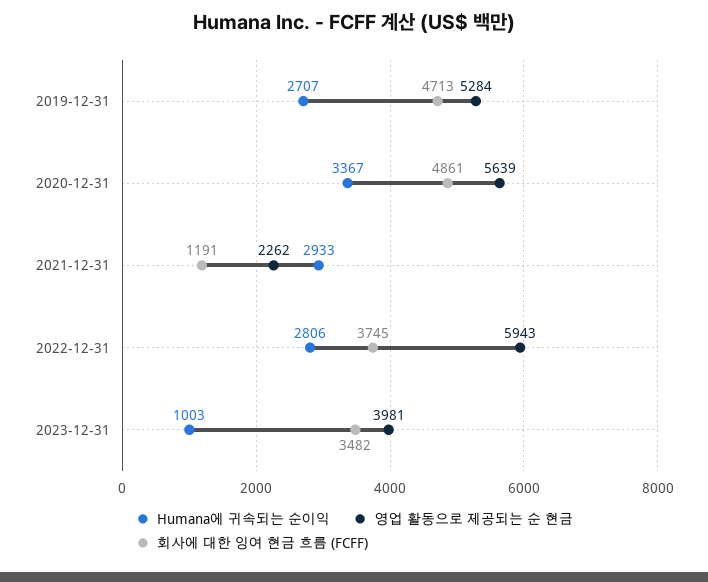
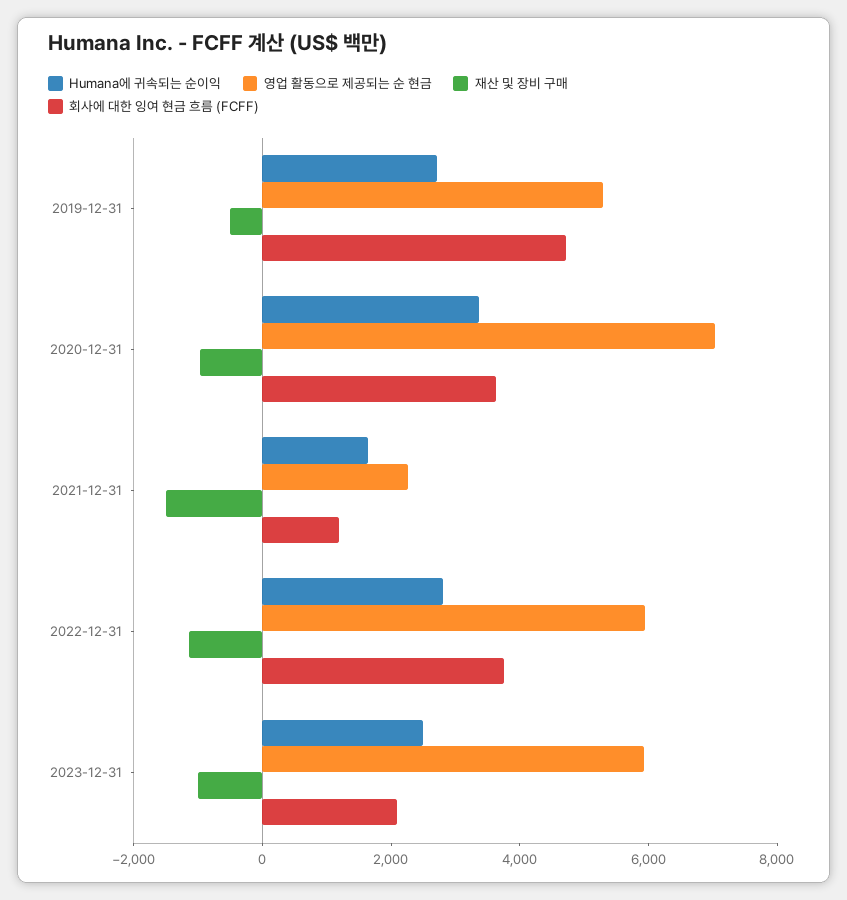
  {
    "Humana에 귀속되는 순이익": {
      "2019-12-31": 2707,
      "2020-12-31": 3367,
-     "2021-12-31": 2933,
+     "2021-12-31": 1500,
      "2022-12-31": 2806,
-     "2023-12-31": 1003
+     "2023-12-31": 2500
    },
    "영업 활동으로 제공되는 순 현금": {
      "2019-12-31": 5284,
-     "2020-12-31": 5639,
+     "2020-12-31": 7000,
      "2021-12-31": 2262,
      "2022-12-31": 5943,
-     "2023-12-31": 3981
+     "2023-12-31": 6000
    },
    "회사에 대한 잉여 현금 흐름 (FCFF)": {
      "2019-12-31": 4713,
-     "2020-12-31": 4861,
+     "2020-12-31": 3500,
      "2021-12-31": 1191,
      "2022-12-31": 3745,
-     "2023-12-31": 3482
+     "2023-12-31": 2000
-   }
+   },
+   "재산 및 장비 구매": {
+     "2019-12-31": -500,
+     "2020-12-31": -1000,
+     "2021-12-31": -1500,
+     "2022-12-31": -1000,
+     "2023-12-31": -1000
+   }
  }

